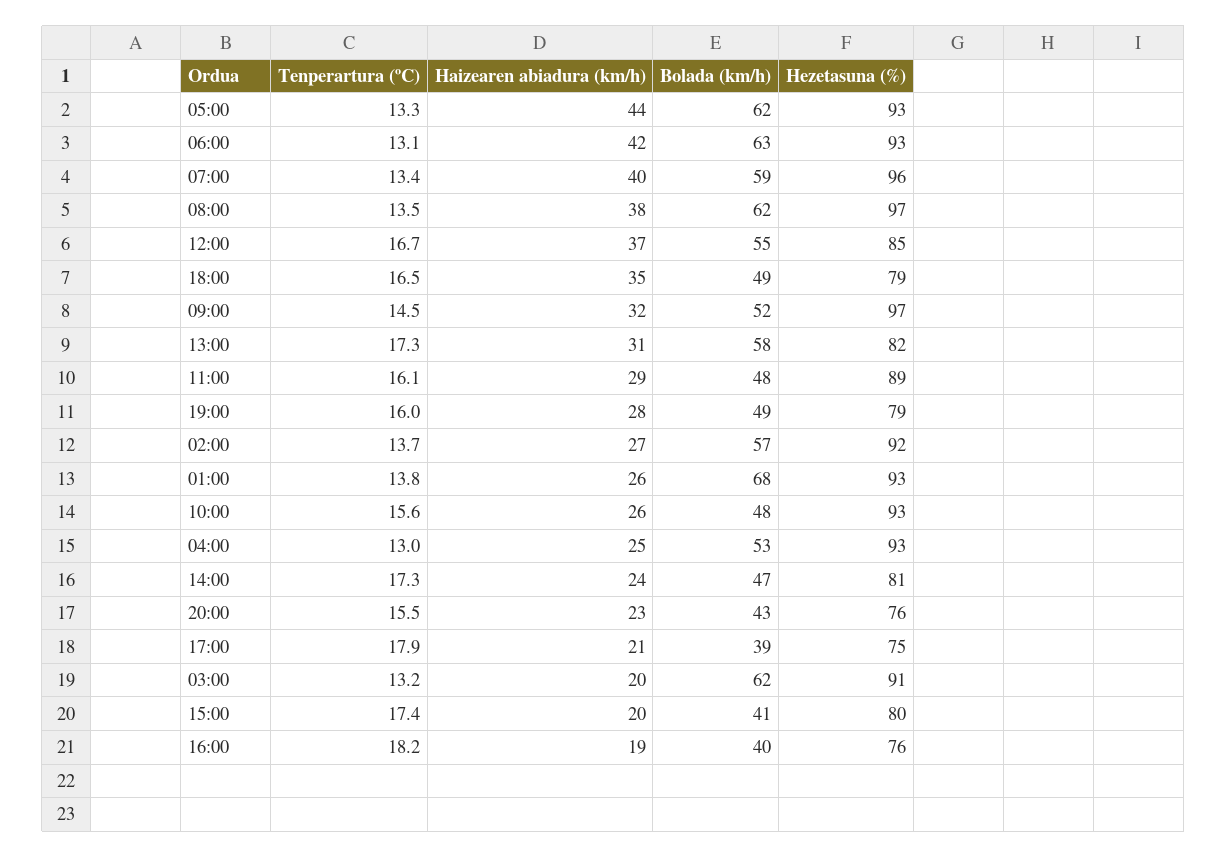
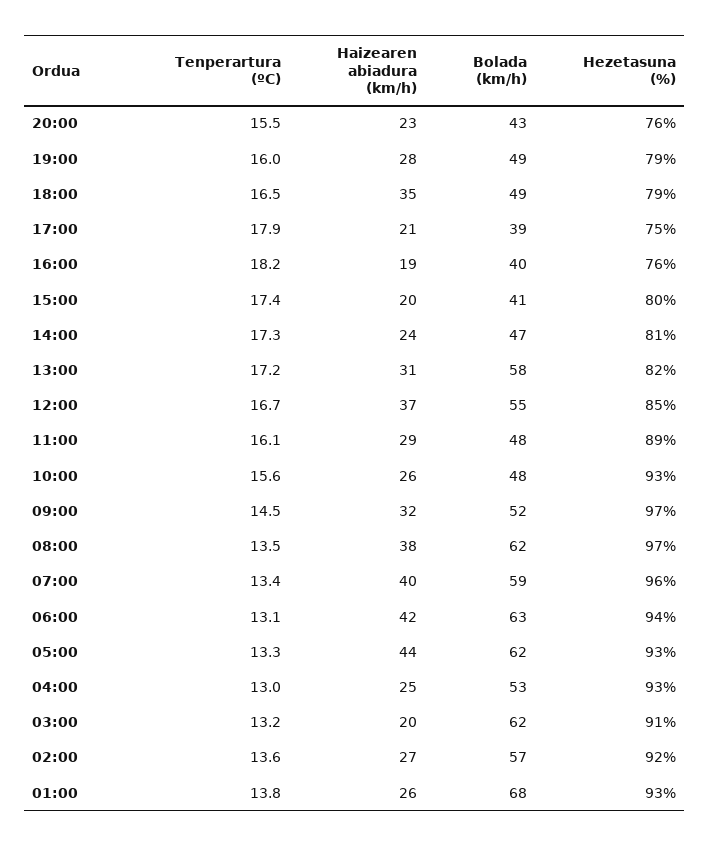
  {
    "Tenperartura (ºC)": {
      "05:00": 13.3,
      "06:00": 13.1,
      "07:00": 13.4,
      "08:00": 13.5,
      "12:00": 16.7,
      "18:00": 16.5,
      "09:00": 14.5,
-     "13:00": 17.3,
+     "13:00": 17.2,
      "11:00": 16.1,
      "19:00": 16,
-     "02:00": 13.7,
+     "02:00": 13.6,
      "01:00": 13.8,
      "10:00": 15.6,
      "04:00": 13,
      "14:00": 17.3,
      "20:00": 15.5,
      "17:00": 17.9,
      "03:00": 13.2,
      "15:00": 17.4,
      "16:00": 18.2
    },
    "Haizearen abiadura (km/h)": {
      "05:00": 44,
      "06:00": 42,
      "07:00": 40,
      "08:00": 38,
      "12:00": 37,
      "18:00": 35,
      "09:00": 32,
      "13:00": 31,
      "11:00": 29,
      "19:00": 28,
      "02:00": 27,
      "01:00": 26,
      "10:00": 26,
      "04:00": 25,
      "14:00": 24,
      "20:00": 23,
      "17:00": 21,
      "03:00": 20,
      "15:00": 20,
      "16:00": 19
    },
    "Bolada (km/h)": {
      "05:00": 62,
      "06:00": 63,
      "07:00": 59,
      "08:00": 62,
      "12:00": 55,
      "18:00": 49,
      "09:00": 52,
      "13:00": 58,
      "11:00": 48,
      "19:00": 49,
      "02:00": 57,
      "01:00": 68,
      "10:00": 48,
      "04:00": 53,
      "14:00": 47,
      "20:00": 43,
      "17:00": 39,
      "03:00": 62,
      "15:00": 41,
      "16:00": 40
    },
    "Hezetasuna (%)": {
      "05:00": 93,
-     "06:00": 93,
+     "06:00": 94,
      "07:00": 96,
      "08:00": 97,
      "12:00": 85,
      "18:00": 79,
      "09:00": 97,
      "13:00": 82,
      "11:00": 89,
      "19:00": 79,
      "02:00": 92,
      "01:00": 93,
      "10:00": 93,
      "04:00": 93,
      "14:00": 81,
      "20:00": 76,
      "17:00": 75,
      "03:00": 91,
      "15:00": 80,
      "16:00": 76
    }
  }

